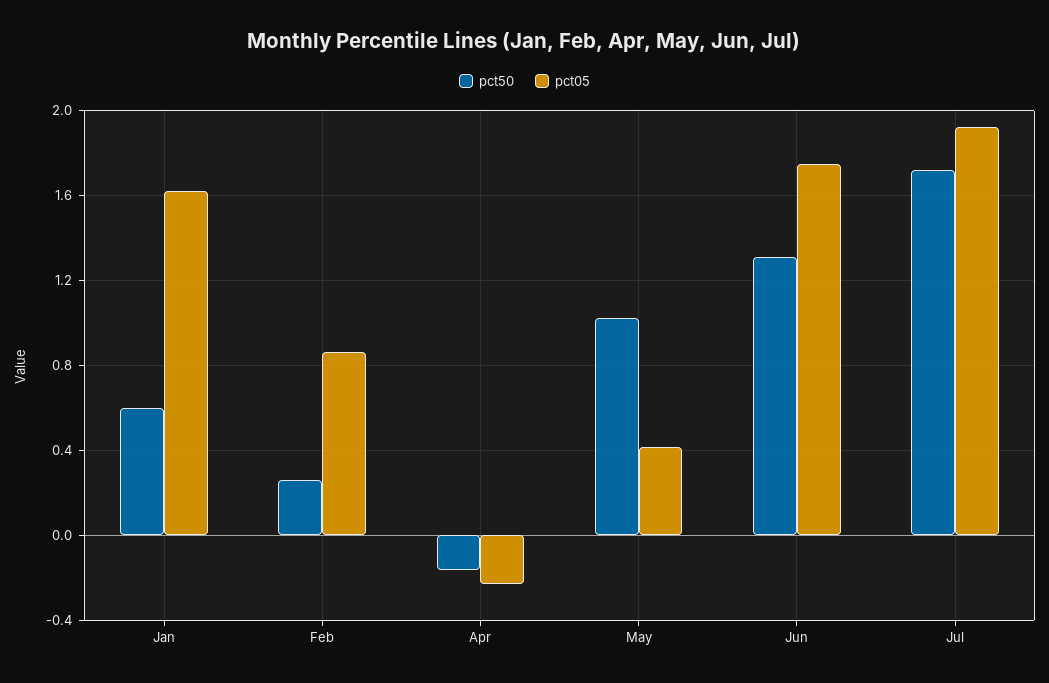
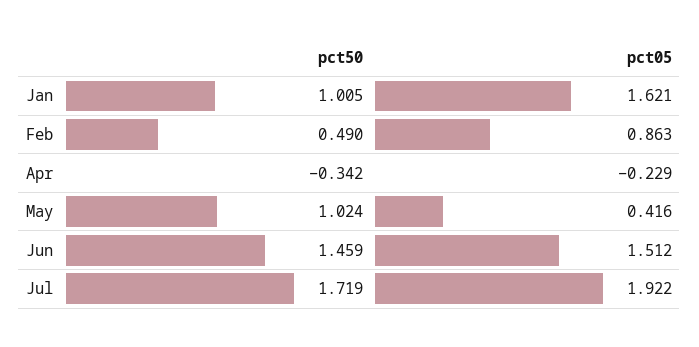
  {
    "pct50": {
-     "Jan": 0.6,
+     "Jan": 1.005,
-     "Feb": 0.25,
+     "Feb": 0.49,
-     "Apr": -0.15,
+     "Apr": -0.342,
      "May": 1.024,
-     "Jun": 1.3,
+     "Jun": 1.459,
      "Jul": 1.719
    },
    "pct05": {
      "Jan": 1.621,
      "Feb": 0.863,
      "Apr": -0.229,
      "May": 0.416,
-     "Jun": 1.75,
+     "Jun": 1.512,
      "Jul": 1.922
    }
  }

